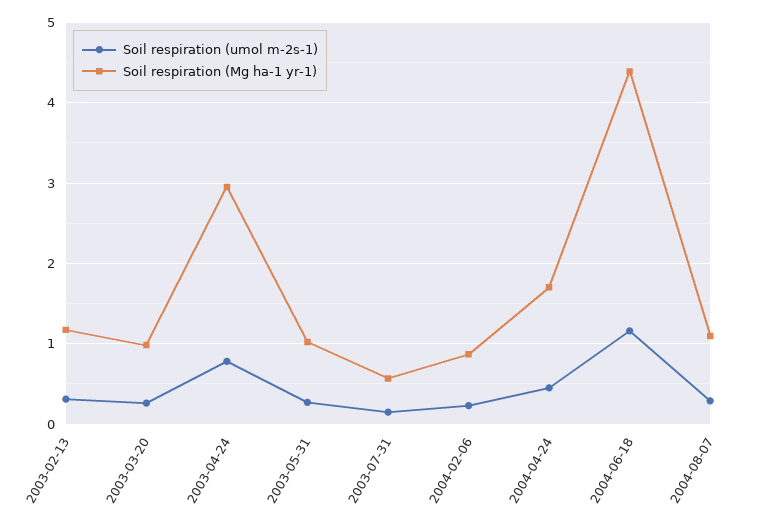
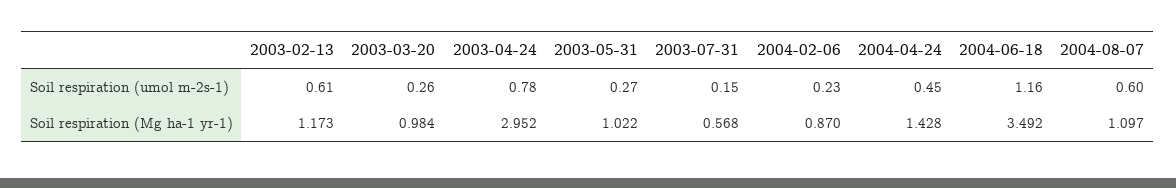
  {
    "Soil respiration (umol m-2s-1)": {
-     "2003-02-13": 0.3,
+     "2003-02-13": 0.61,
      "2003-03-20": 0.26,
      "2003-04-24": 0.78,
      "2003-05-31": 0.27,
      "2003-07-31": 0.15,
      "2004-02-06": 0.23,
      "2004-04-24": 0.45,
      "2004-06-18": 1.16,
-     "2004-08-07": 0.3
+     "2004-08-07": 0.6
    },
    "Soil respiration (Mg ha-1 yr-1)": {
      "2003-02-13": 1.173,
      "2003-03-20": 0.984,
      "2003-04-24": 2.952,
      "2003-05-31": 1.022,
      "2003-07-31": 0.568,
      "2004-02-06": 0.87,
-     "2004-04-24": 1.7,
+     "2004-04-24": 1.428,
-     "2004-06-18": 4.4,
+     "2004-06-18": 3.492,
      "2004-08-07": 1.097
    }
  }

